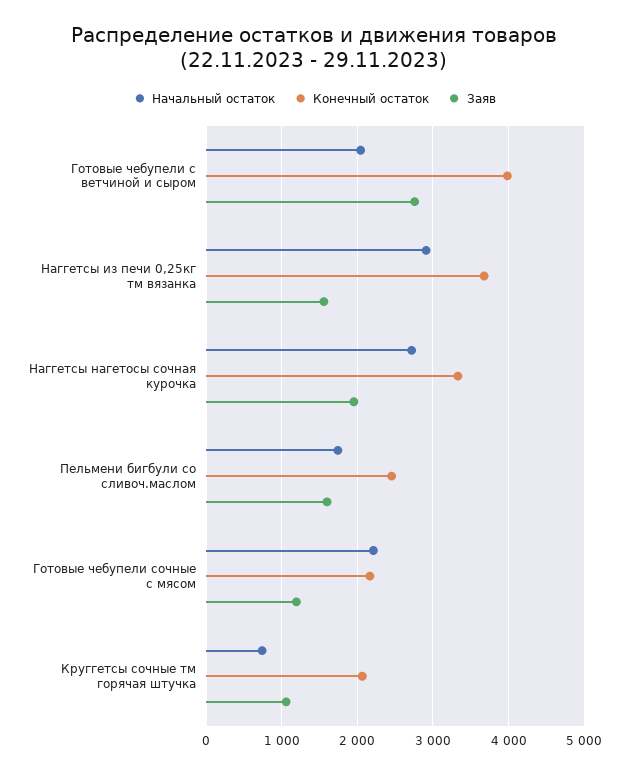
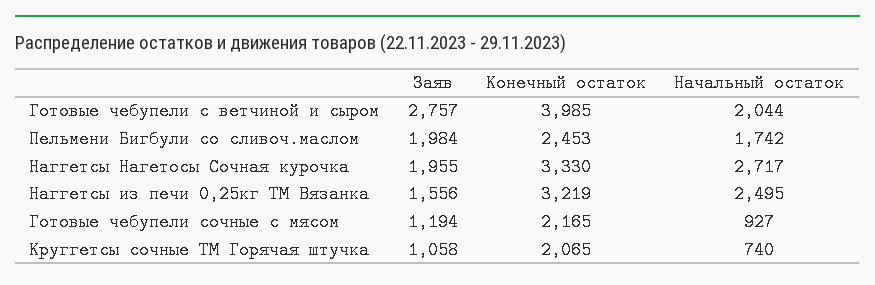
  {
    "Начальный остаток": {
      "Готовые чебупели с ветчиной и сыром": 2044,
-     "Наггетсы из печи 0,25кг тм вязанка": 2900,
+     "Наггетсы из печи 0,25кг тм вязанка": 2495,
      "Наггетсы нагетосы сочная курочка": 2717,
      "Пельмени бигбули со сливоч.маслом": 1742,
-     "Готовые чебупели сочные с мясом": 2200,
+     "Готовые чебупели сочные с мясом": 927,
      "Круггетсы сочные тм горячая штучка": 740
    },
    "Конечный остаток": {
      "Готовые чебупели с ветчиной и сыром": 3985,
-     "Наггетсы из печи 0,25кг тм вязанка": 3700,
+     "Наггетсы из печи 0,25кг тм вязанка": 3219,
      "Наггетсы нагетосы сочная курочка": 3330,
      "Пельмени бигбули со сливоч.маслом": 2453,
      "Готовые чебупели сочные с мясом": 2165,
      "Круггетсы сочные тм горячая штучка": 2065
    },
    "Заяв": {
      "Готовые чебупели с ветчиной и сыром": 2757,
      "Наггетсы из печи 0,25кг тм вязанка": 1556,
      "Наггетсы нагетосы сочная курочка": 1955,
-     "Пельмени бигбули со сливоч.маслом": 1600,
+     "Пельмени бигбули со сливоч.маслом": 1984,
      "Готовые чебупели сочные с мясом": 1194,
      "Круггетсы сочные тм горячая штучка": 1058
    }
  }

